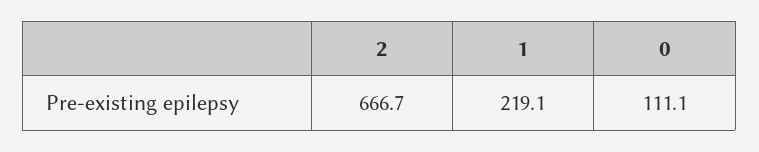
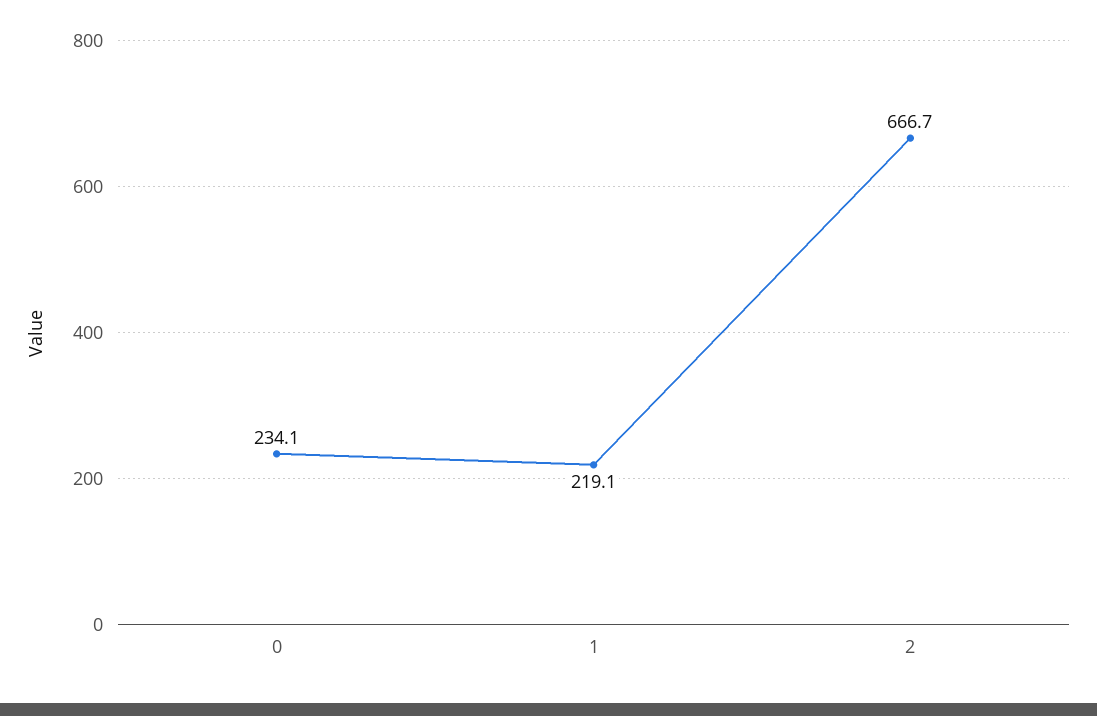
  {
    "2": 666.7,
    "1": 219.1,
-   "0": 111.1
+   "0": 234.1
  }

